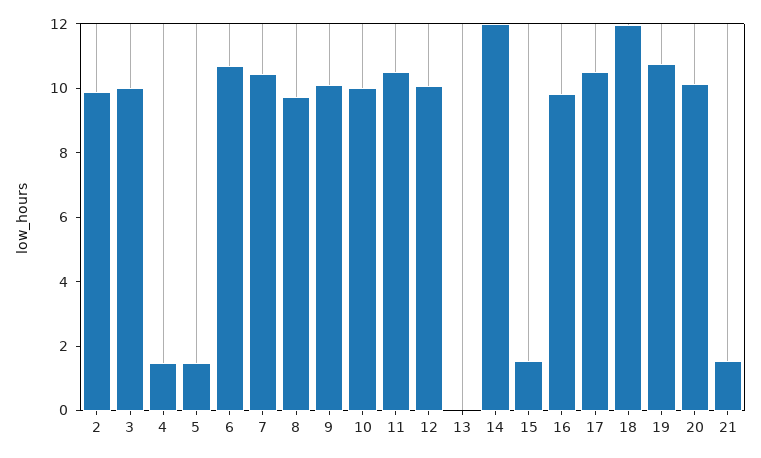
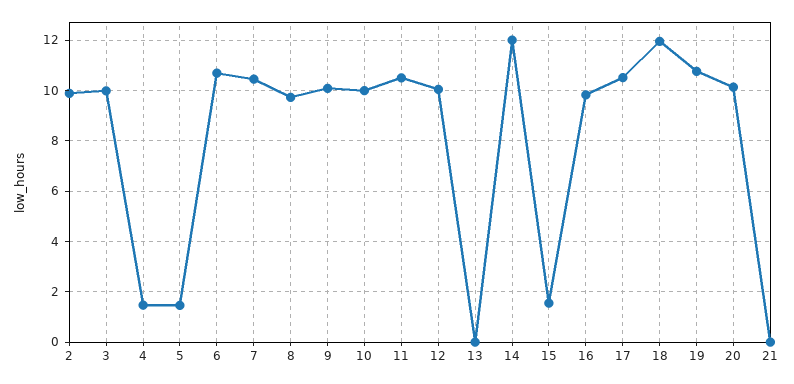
  {
    "2": 10,
    "3": 10,
    "4": 1.5,
    "5": 1.5,
    "6": 10.75,
    "7": 10.5,
    "8": 9.75,
    "9": 10,
    "10": 10,
    "11": 10.5,
    "12": 10,
    "13": 0,
    "14": 12,
    "15": 1.5,
    "16": 9.75,
    "17": 10.5,
    "18": 12,
    "19": 10.75,
    "20": 10.25,
-   "21": 1.5
+   "21": 0
  }

